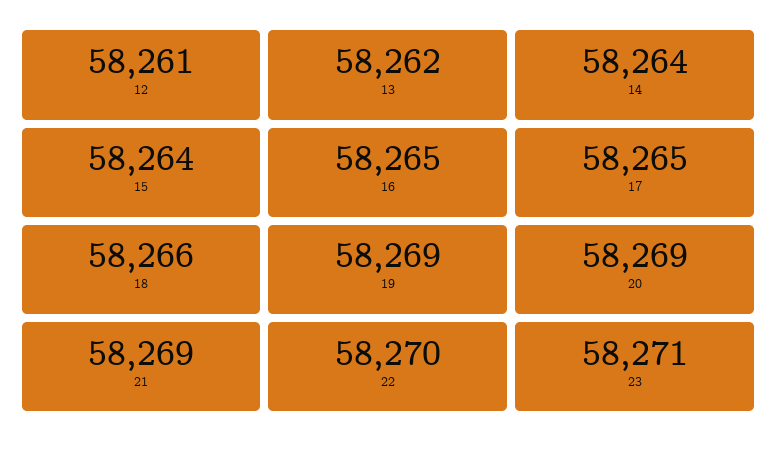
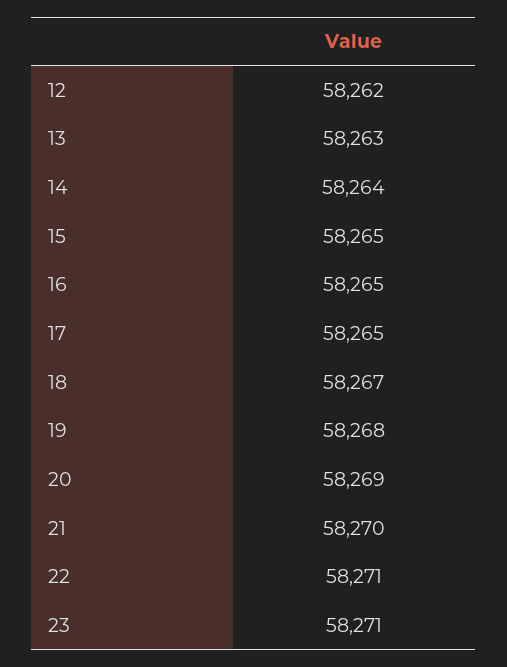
  {
-   "12": 58261,
+   "12": 58262,
-   "13": 58262,
+   "13": 58263,
    "14": 58264,
-   "15": 58264,
+   "15": 58265,
    "16": 58265,
    "17": 58265,
-   "18": 58266,
+   "18": 58267,
-   "19": 58269,
+   "19": 58268,
    "20": 58269,
-   "21": 58269,
+   "21": 58270,
-   "22": 58270,
+   "22": 58271,
    "23": 58271
  }

